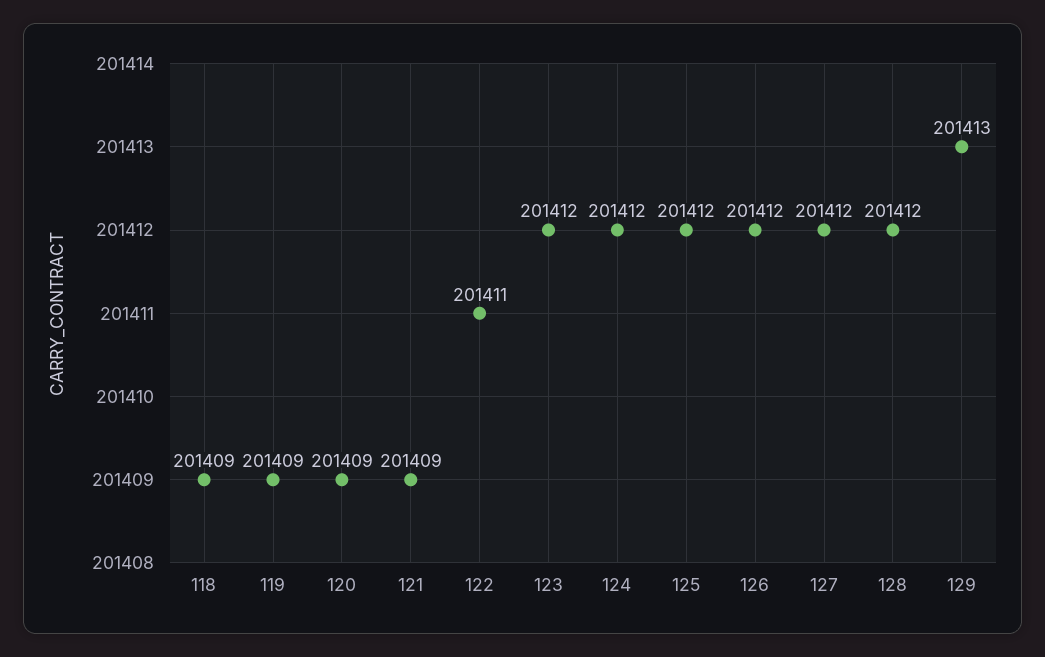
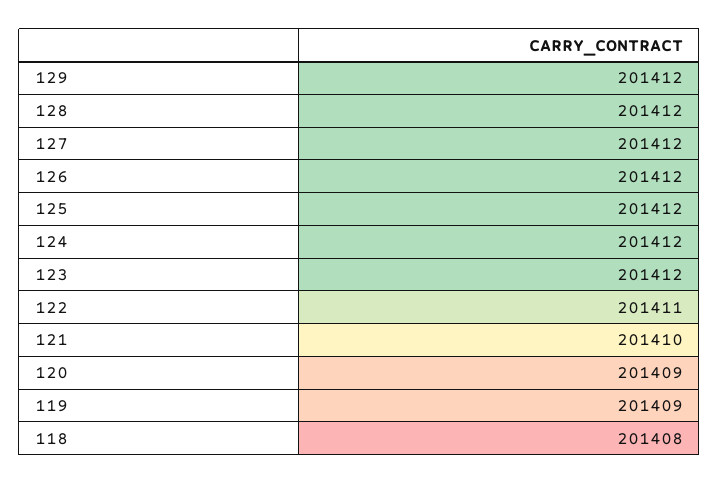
  {
-   "118": 201409,
+   "118": 201408,
    "119": 201409,
    "120": 201409,
-   "121": 201409,
+   "121": 201410,
    "122": 201411,
    "123": 201412,
    "124": 201412,
    "125": 201412,
    "126": 201412,
    "127": 201412,
    "128": 201412,
-   "129": 201413
+   "129": 201412
  }

